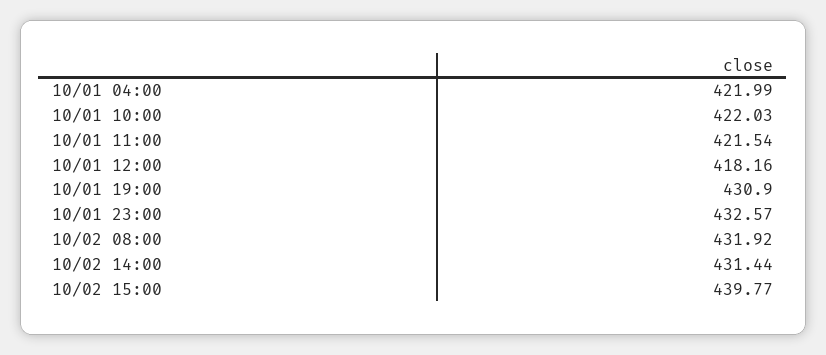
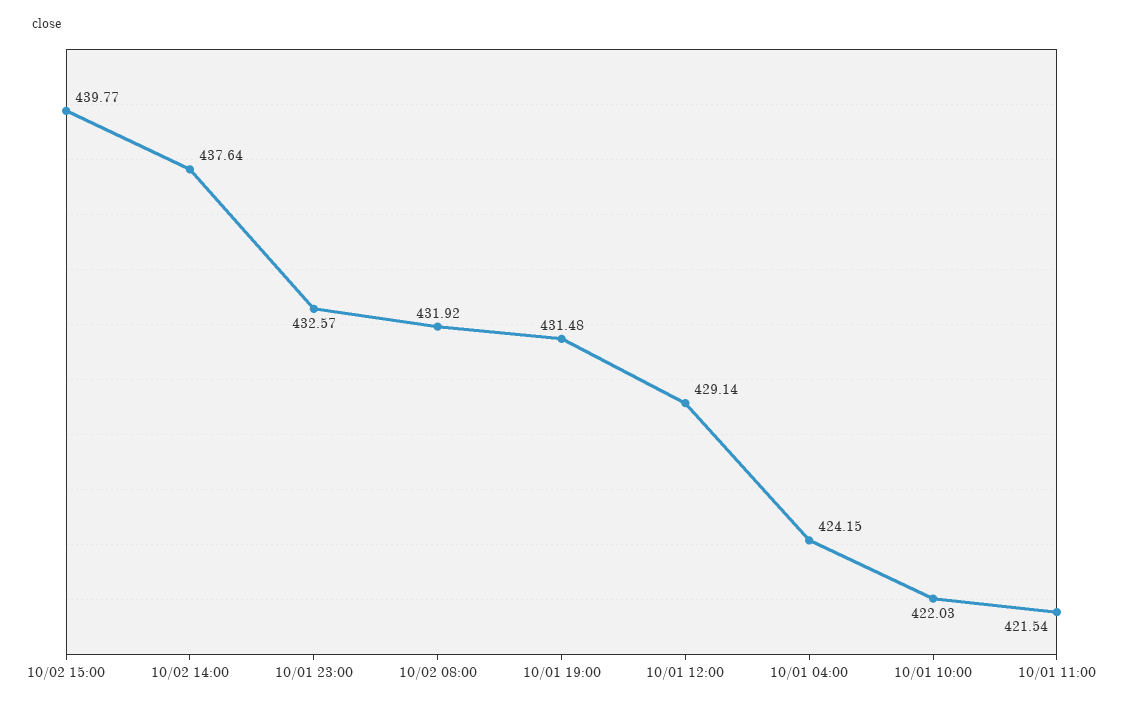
  {
-   "10/01 04:00": 421.99,
+   "10/01 04:00": 424.15,
    "10/01 10:00": 422.03,
    "10/01 11:00": 421.54,
-   "10/01 12:00": 418.16,
+   "10/01 12:00": 429.14,
-   "10/01 19:00": 430.9,
+   "10/01 19:00": 431.48,
    "10/01 23:00": 432.57,
    "10/02 08:00": 431.92,
-   "10/02 14:00": 431.44,
+   "10/02 14:00": 437.64,
    "10/02 15:00": 439.77
  }

